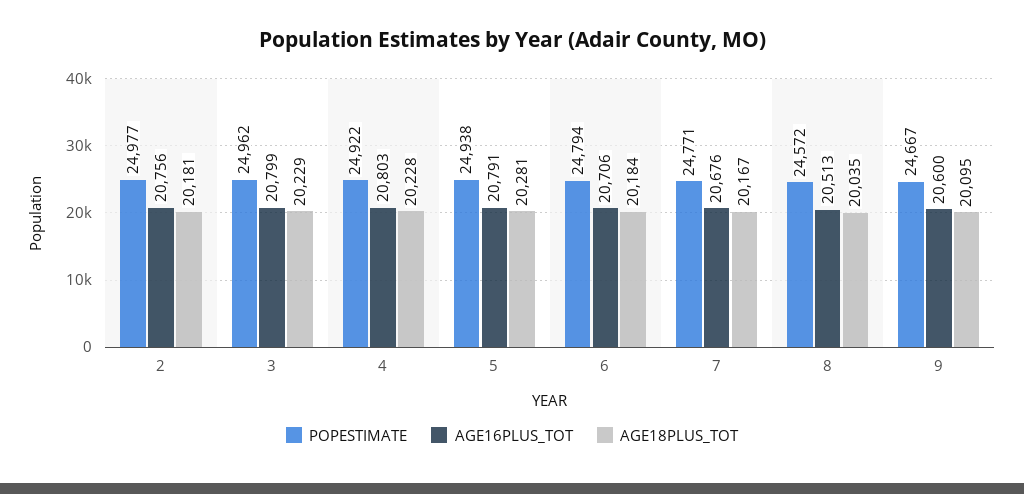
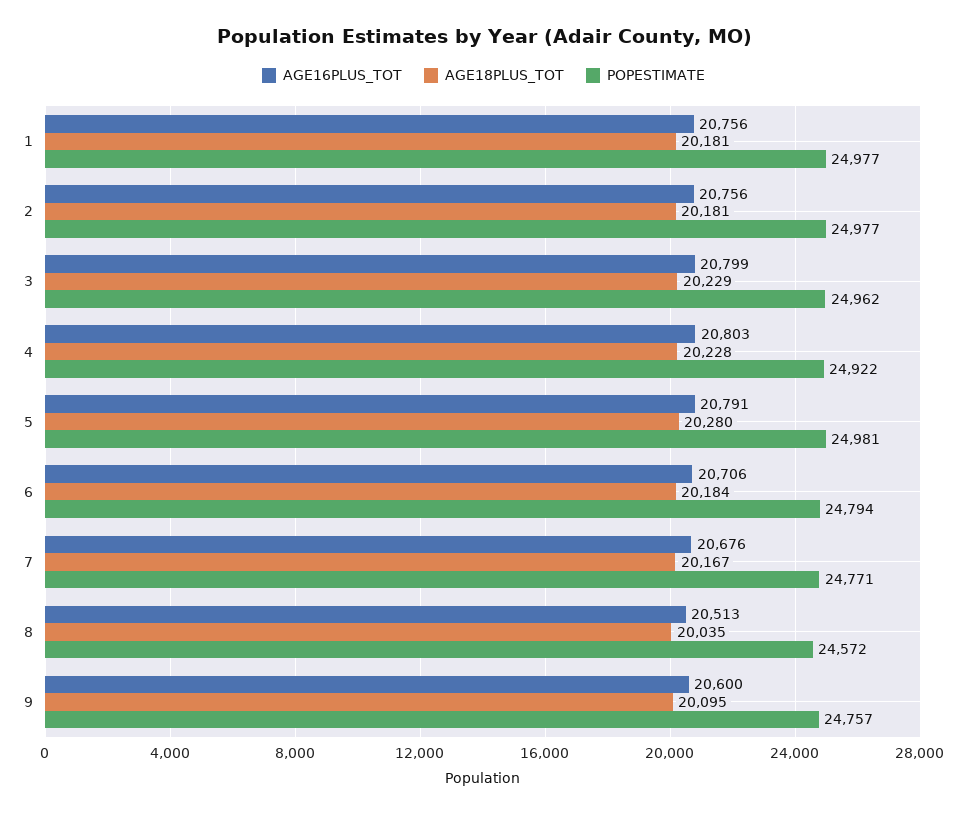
  {
    "POPESTIMATE": {
      "2": 24977,
      "3": 24962,
      "4": 24922,
-     "5": 24938,
+     "5": 24981,
      "6": 24794,
      "7": 24771,
      "8": 24572,
-     "9": 24667
+     "9": 24757,
+     "1": 24977
    },
    "AGE16PLUS_TOT": {
      "2": 20756,
      "3": 20799,
      "4": 20803,
      "5": 20791,
      "6": 20706,
      "7": 20676,
      "8": 20513,
-     "9": 20600
+     "9": 20600,
+     "1": 20756
    },
    "AGE18PLUS_TOT": {
      "2": 20181,
      "3": 20229,
      "4": 20228,
-     "5": 20281,
+     "5": 20280,
      "6": 20184,
      "7": 20167,
      "8": 20035,
-     "9": 20095
+     "9": 20095,
+     "1": 20181
    }
  }

